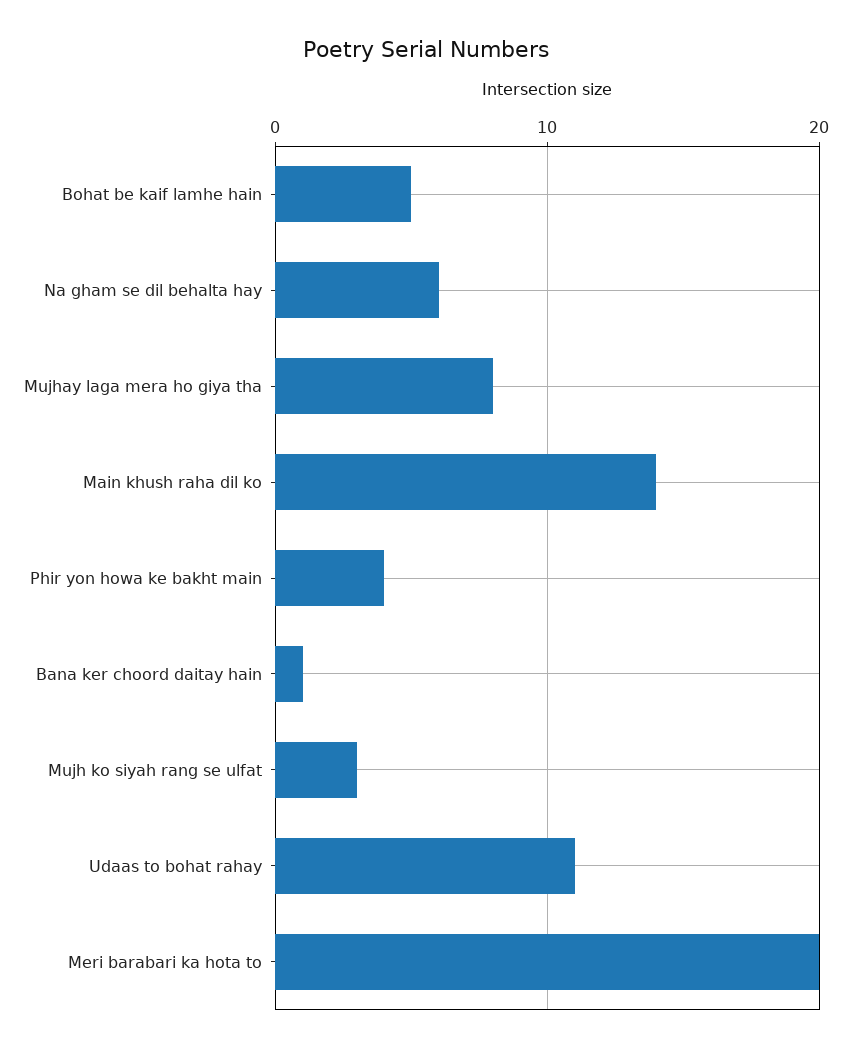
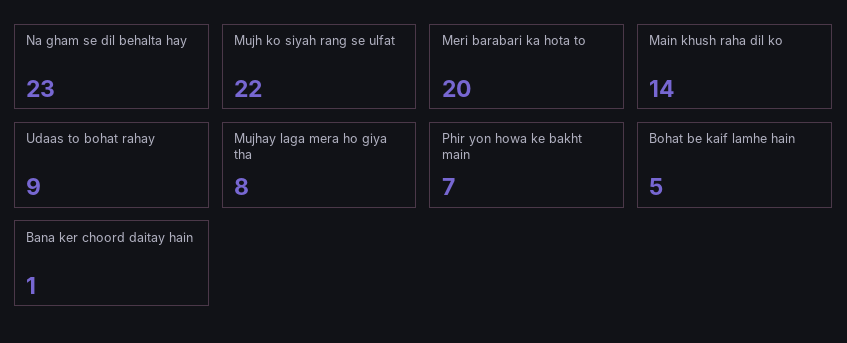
  {
    "Bohat be kaif lamhe hain": 5,
-   "Na gham se dil behalta hay": 6,
+   "Na gham se dil behalta hay": 23,
    "Mujhay laga mera ho giya tha": 8,
    "Main khush raha dil ko": 14,
-   "Phir yon howa ke bakht main": 4,
+   "Phir yon howa ke bakht main": 7,
    "Bana ker choord daitay hain": 1,
-   "Mujh ko siyah rang se ulfat": 3,
+   "Mujh ko siyah rang se ulfat": 22,
-   "Udaas to bohat rahay": 11,
+   "Udaas to bohat rahay": 9,
    "Meri barabari ka hota to": 20
  }

